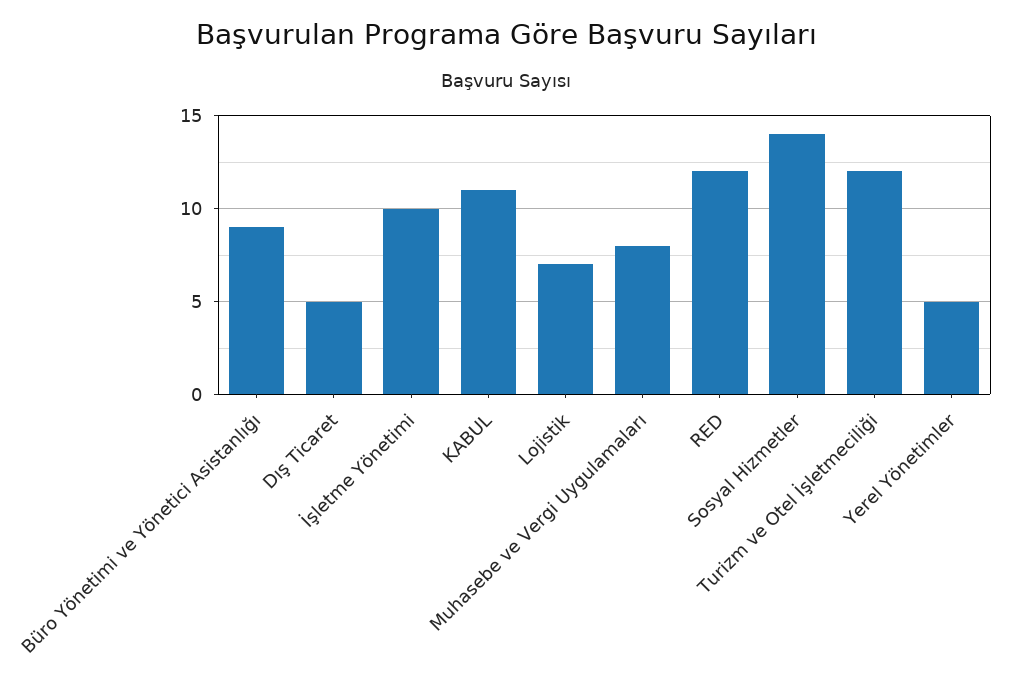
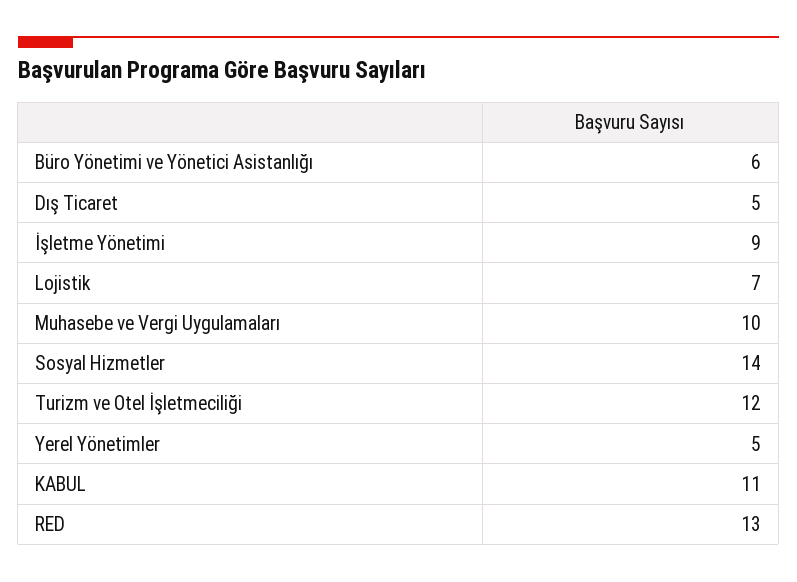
  {
-   "Büro Yönetimi ve Yönetici Asistanlığı": 9,
+   "Büro Yönetimi ve Yönetici Asistanlığı": 6,
    "Dış Ticaret": 5,
-   "İşletme Yönetimi": 10,
+   "İşletme Yönetimi": 9,
    "KABUL": 11,
    "Lojistik": 7,
-   "Muhasebe ve Vergi Uygulamaları": 8,
+   "Muhasebe ve Vergi Uygulamaları": 10,
-   "RED": 12,
+   "RED": 13,
    "Sosyal Hizmetler": 14,
    "Turizm ve Otel İşletmeciliği": 12,
    "Yerel Yönetimler": 5
  }

